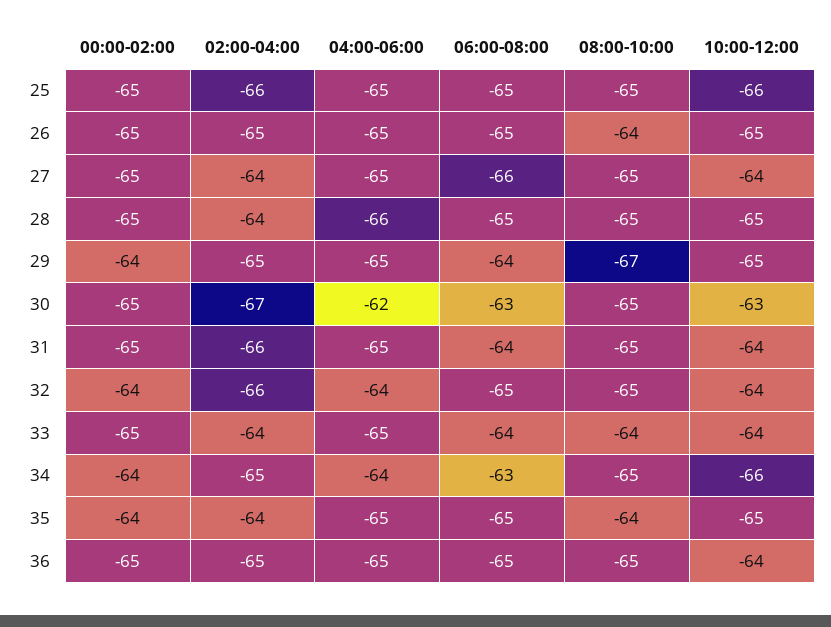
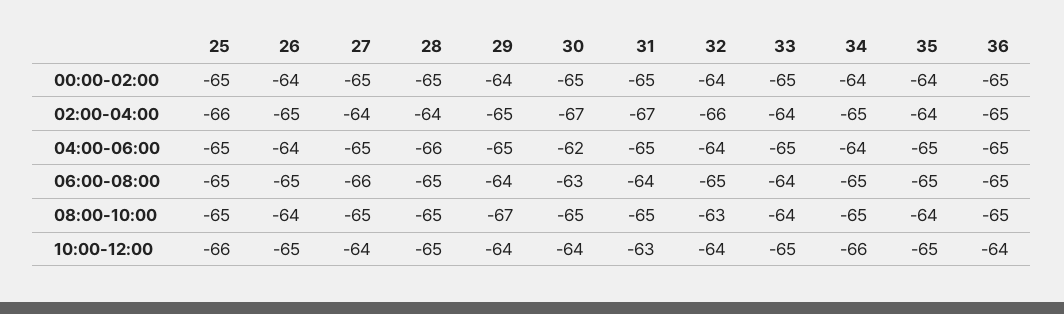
  {
    "00:00-02:00": {
      "25": -65,
-     "26": -65,
+     "26": -64,
      "27": -65,
      "28": -65,
      "29": -64,
      "30": -65,
      "31": -65,
      "32": -64,
      "33": -65,
      "34": -64,
      "35": -64,
      "36": -65
    },
    "02:00-04:00": {
      "25": -66,
      "26": -65,
      "27": -64,
      "28": -64,
      "29": -65,
      "30": -67,
-     "31": -66,
+     "31": -67,
      "32": -66,
      "33": -64,
      "34": -65,
      "35": -64,
      "36": -65
    },
    "04:00-06:00": {
      "25": -65,
-     "26": -65,
+     "26": -64,
      "27": -65,
      "28": -66,
      "29": -65,
      "30": -62,
      "31": -65,
      "32": -64,
      "33": -65,
      "34": -64,
      "35": -65,
      "36": -65
    },
    "06:00-08:00": {
      "25": -65,
      "26": -65,
      "27": -66,
      "28": -65,
      "29": -64,
      "30": -63,
      "31": -64,
      "32": -65,
      "33": -64,
-     "34": -63,
+     "34": -65,
      "35": -65,
      "36": -65
    },
    "08:00-10:00": {
      "25": -65,
      "26": -64,
      "27": -65,
      "28": -65,
      "29": -67,
      "30": -65,
      "31": -65,
-     "32": -65,
+     "32": -63,
      "33": -64,
      "34": -65,
      "35": -64,
      "36": -65
    },
    "10:00-12:00": {
      "25": -66,
      "26": -65,
      "27": -64,
      "28": -65,
-     "29": -65,
+     "29": -64,
-     "30": -63,
+     "30": -64,
-     "31": -64,
+     "31": -63,
      "32": -64,
-     "33": -64,
+     "33": -65,
      "34": -66,
      "35": -65,
      "36": -64
    }
  }

